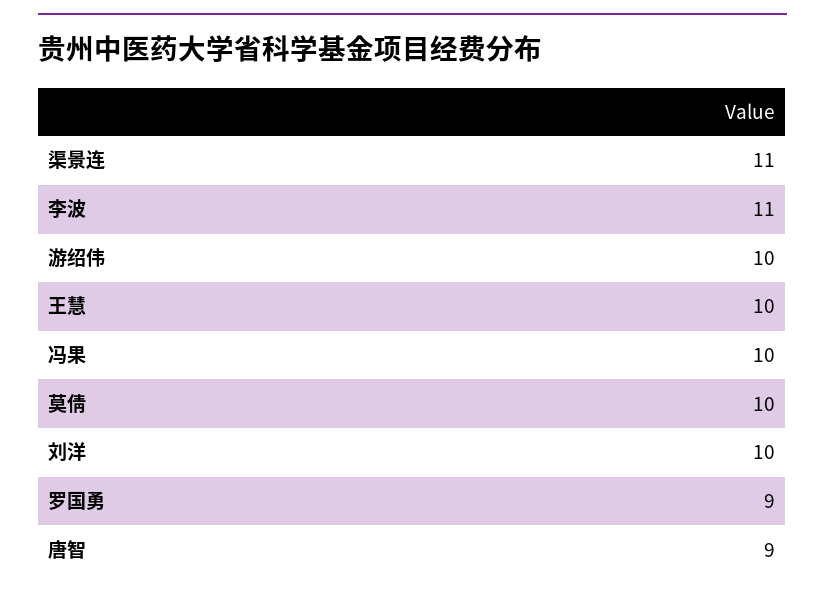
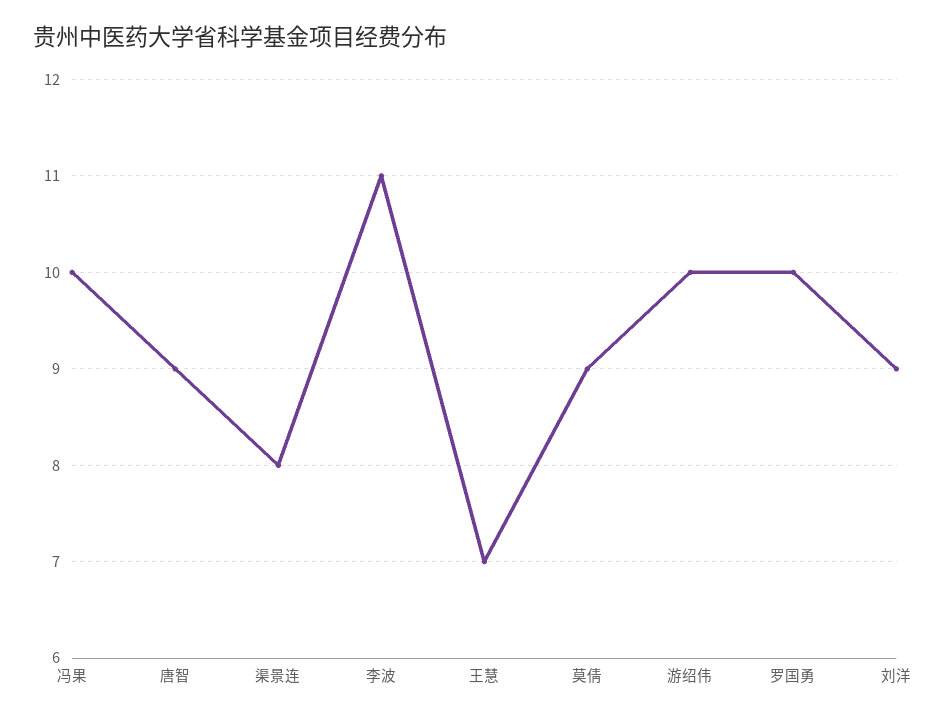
  {
-   "渠景连": 11,
+   "渠景连": 8,
    "李波": 11,
    "游绍伟": 10,
-   "王慧": 10,
+   "王慧": 7,
    "冯果": 10,
-   "莫倩": 10,
+   "莫倩": 9,
-   "刘洋": 10,
+   "刘洋": 9,
-   "罗国勇": 9,
+   "罗国勇": 10,
    "唐智": 9
  }

